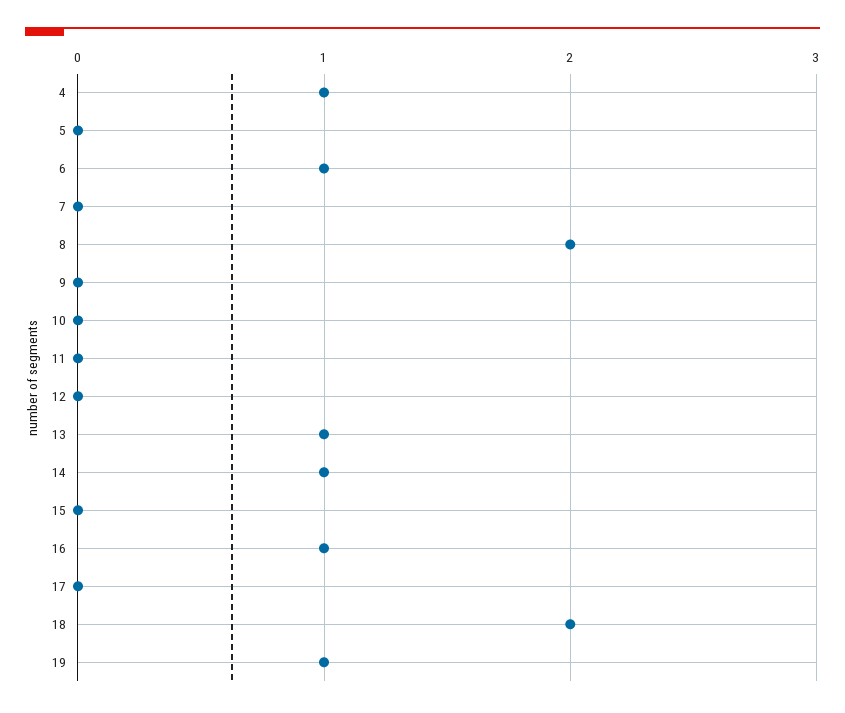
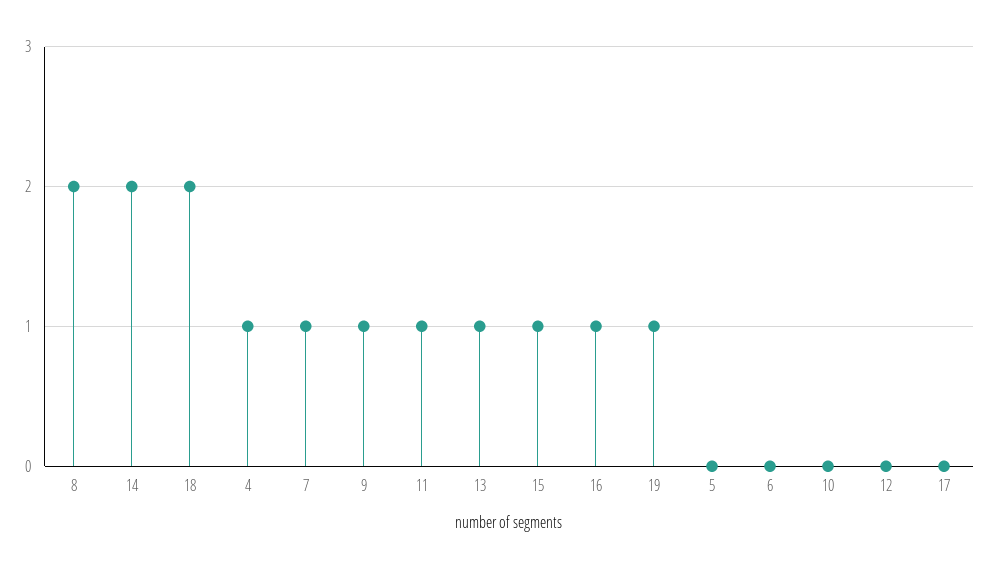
  {
    "4": 1,
    "5": 0,
-   "6": 1,
+   "6": 0,
-   "7": 0,
+   "7": 1,
    "8": 2,
-   "9": 0,
+   "9": 1,
    "10": 0,
-   "11": 0,
+   "11": 1,
    "12": 0,
    "13": 1,
-   "14": 1,
+   "14": 2,
-   "15": 0,
+   "15": 1,
    "16": 1,
    "17": 0,
    "18": 2,
    "19": 1
  }

